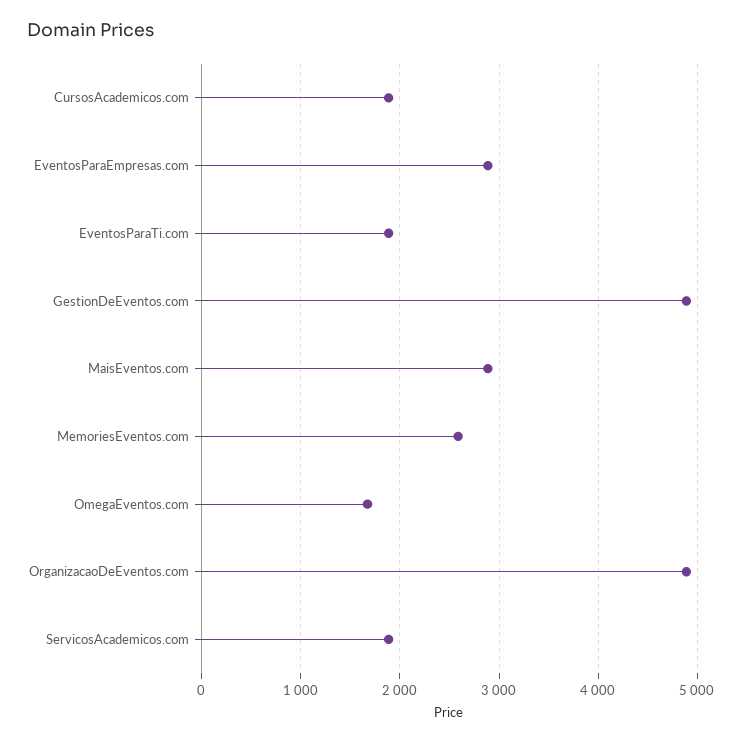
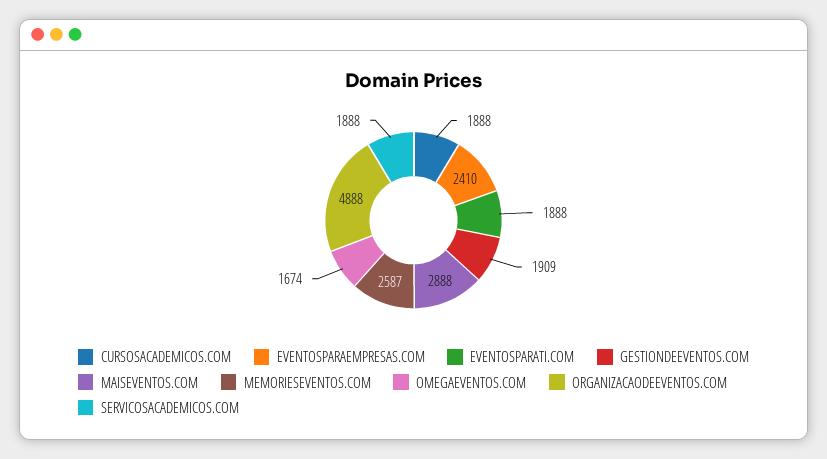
  {
    "CursosAcademicos.com": 1888,
-   "EventosParaEmpresas.com": 2900,
+   "EventosParaEmpresas.com": 2410,
    "EventosParaTi.com": 1888,
-   "GestionDeEventos.com": 4900,
+   "GestionDeEventos.com": 1909,
    "MaisEventos.com": 2888,
    "MemoriesEventos.com": 2587,
    "OmegaEventos.com": 1674,
    "OrganizacaoDeEventos.com": 4888,
    "ServicosAcademicos.com": 1888
  }

